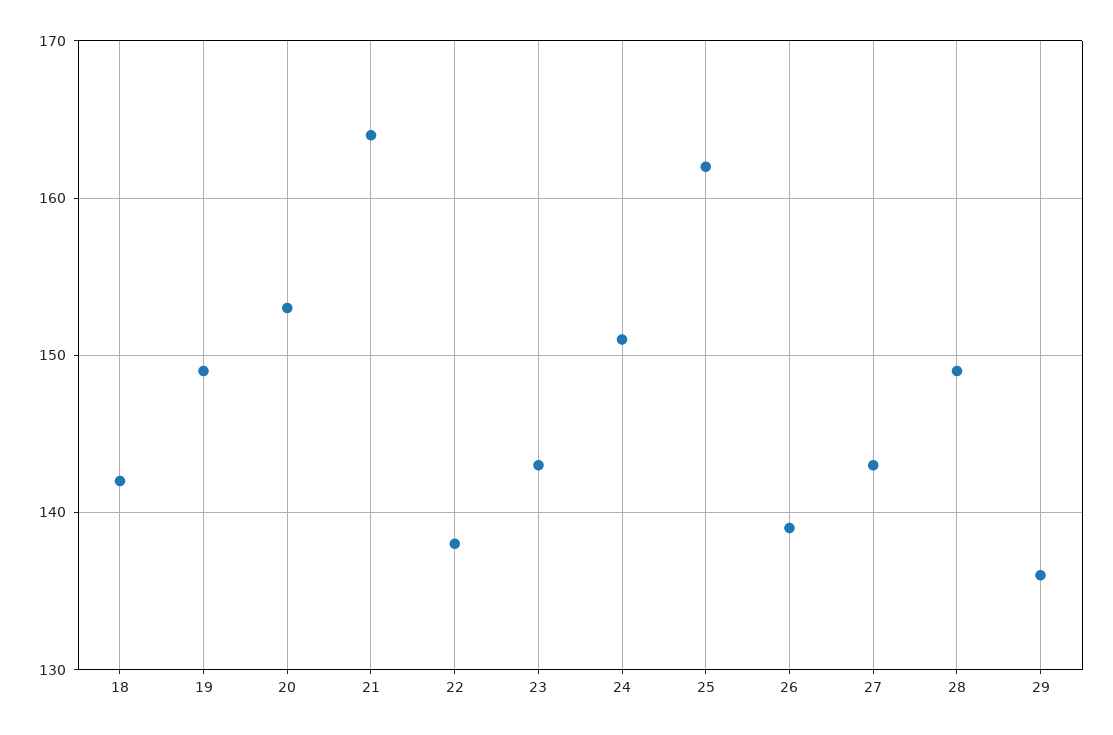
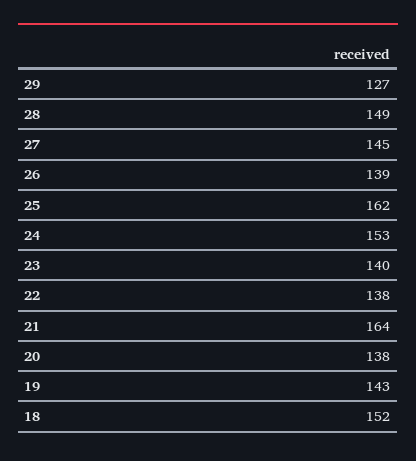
  {
-   "18": 142,
+   "18": 152,
-   "19": 149,
+   "19": 143,
-   "20": 153,
+   "20": 138,
    "21": 164,
    "22": 138,
-   "23": 143,
+   "23": 140,
-   "24": 151,
+   "24": 153,
    "25": 162,
    "26": 139,
-   "27": 143,
+   "27": 145,
    "28": 149,
-   "29": 136
+   "29": 127
  }

